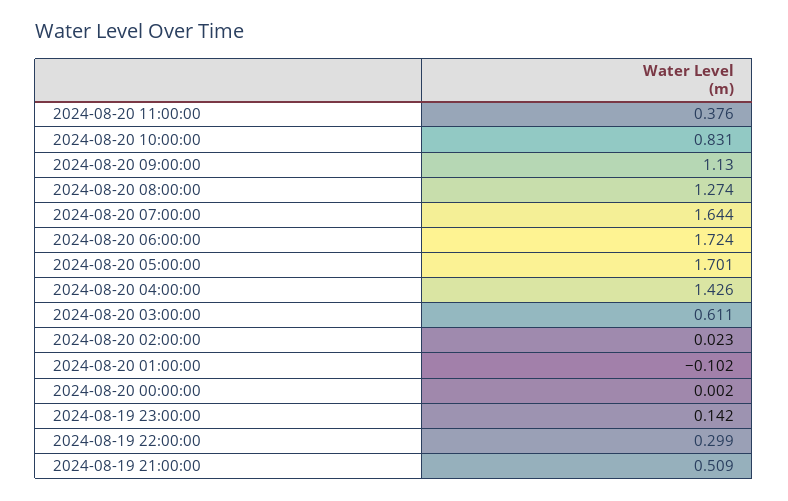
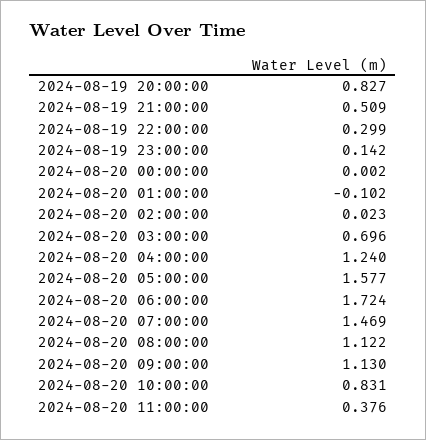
  {
    "2024-08-20 11:00:00": 0.376,
    "2024-08-20 10:00:00": 0.831,
    "2024-08-20 09:00:00": 1.13,
-   "2024-08-20 08:00:00": 1.274,
+   "2024-08-20 08:00:00": 1.122,
-   "2024-08-20 07:00:00": 1.644,
+   "2024-08-20 07:00:00": 1.469,
    "2024-08-20 06:00:00": 1.724,
-   "2024-08-20 05:00:00": 1.701,
+   "2024-08-20 05:00:00": 1.577,
-   "2024-08-20 04:00:00": 1.426,
+   "2024-08-20 04:00:00": 1.24,
-   "2024-08-20 03:00:00": 0.611,
+   "2024-08-20 03:00:00": 0.696,
    "2024-08-20 02:00:00": 0.023,
    "2024-08-20 01:00:00": -0.102,
    "2024-08-20 00:00:00": 0.002,
    "2024-08-19 23:00:00": 0.142,
    "2024-08-19 22:00:00": 0.299,
-   "2024-08-19 21:00:00": 0.509
+   "2024-08-19 21:00:00": 0.509,
+   "2024-08-19 20:00:00": 0.827
  }

